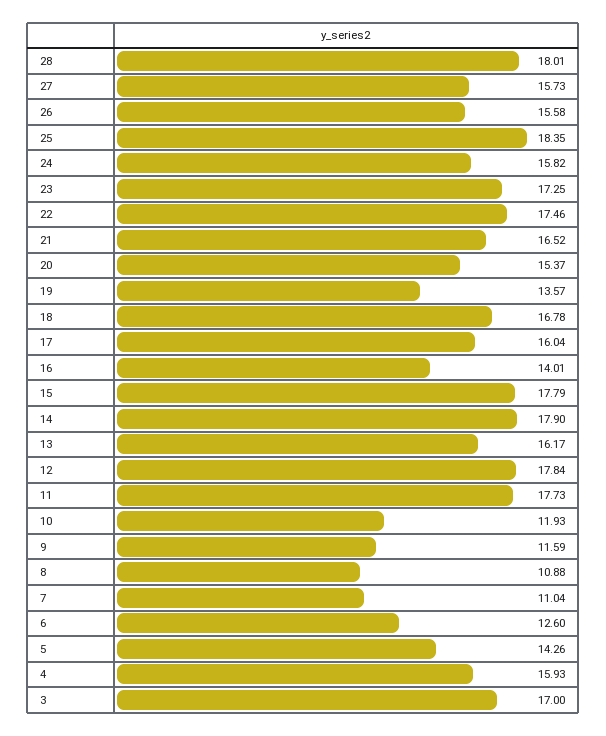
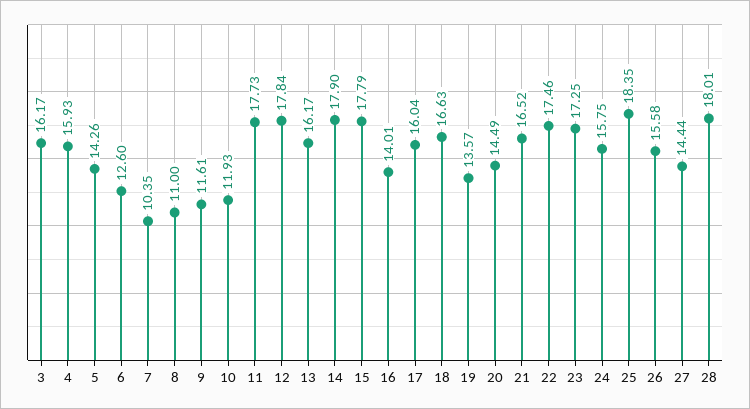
  {
    "28": 18.01,
-   "27": 15.73,
+   "27": 14.44,
    "26": 15.58,
    "25": 18.35,
-   "24": 15.82,
+   "24": 15.75,
    "23": 17.25,
    "22": 17.46,
    "21": 16.52,
-   "20": 15.37,
+   "20": 14.49,
    "19": 13.57,
-   "18": 16.78,
+   "18": 16.63,
    "17": 16.04,
    "16": 14.01,
    "15": 17.79,
    "14": 17.9,
    "13": 16.17,
    "12": 17.84,
    "11": 17.73,
    "10": 11.93,
-   "9": 11.59,
+   "9": 11.61,
-   "8": 10.88,
+   "8": 11,
-   "7": 11.04,
+   "7": 10.35,
    "6": 12.6,
    "5": 14.26,
    "4": 15.93,
-   "3": 17
+   "3": 16.17
  }

